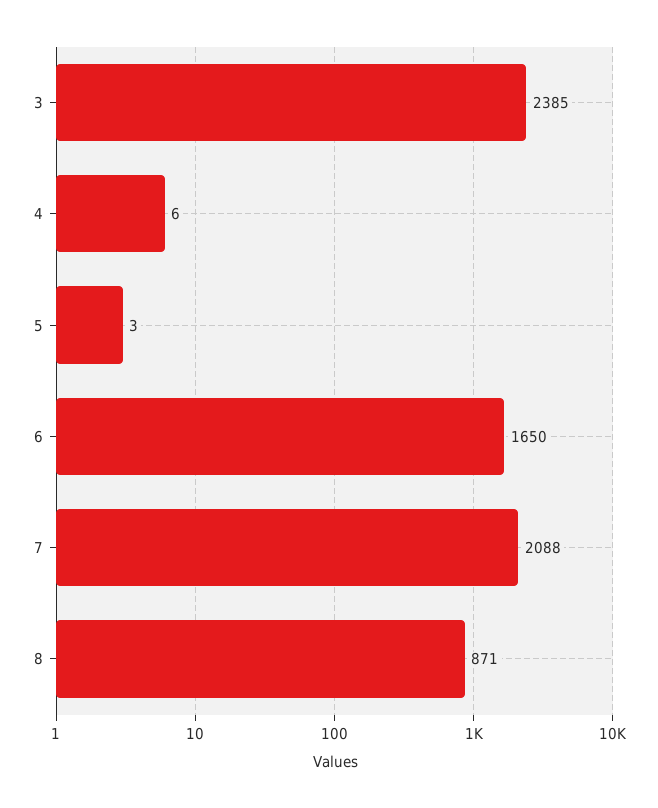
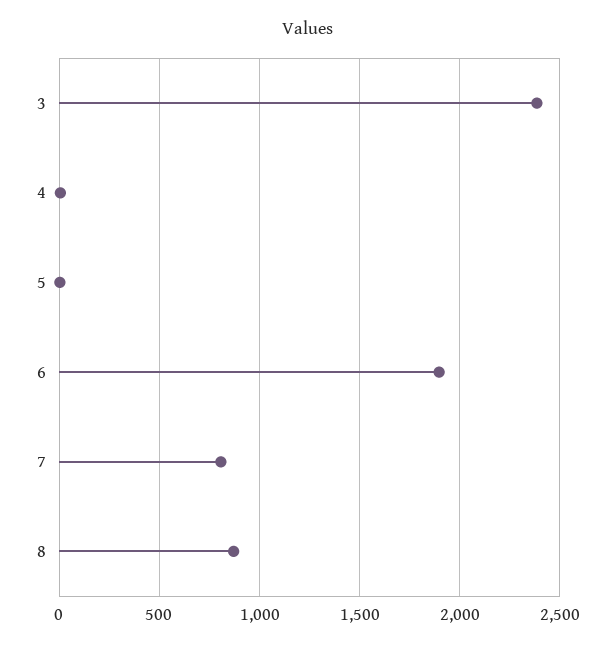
  {
    "3": 2385,
    "4": 6,
    "5": 3,
-   "6": 1650,
+   "6": 1900,
-   "7": 2088,
+   "7": 800,
    "8": 871
  }

